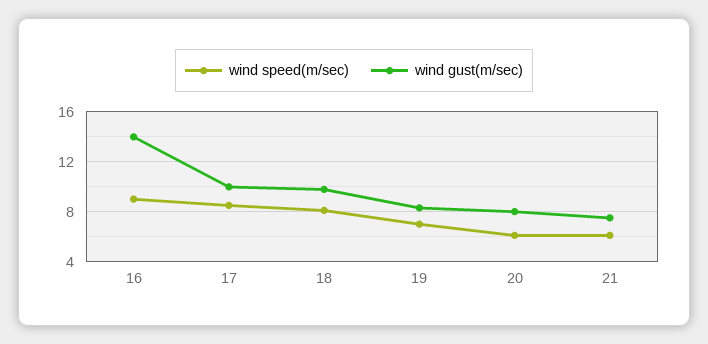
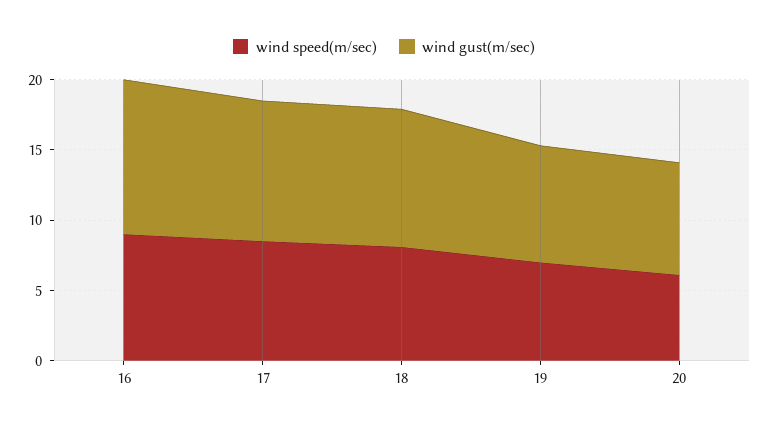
  {
    "wind speed(m/sec)": {
      "16": 9,
      "17": 8.5,
      "18": 8,
      "19": 7,
-     "20": 6,
+     "20": 6
-     "21": 6
    },
    "wind gust(m/sec)": {
-     "16": 14,
+     "16": 11,
      "17": 10,
      "18": 10,
      "19": 8.5,
-     "20": 8,
+     "20": 8
-     "21": 7.5
    }
  }

